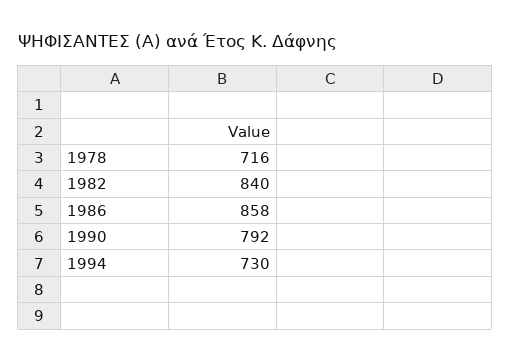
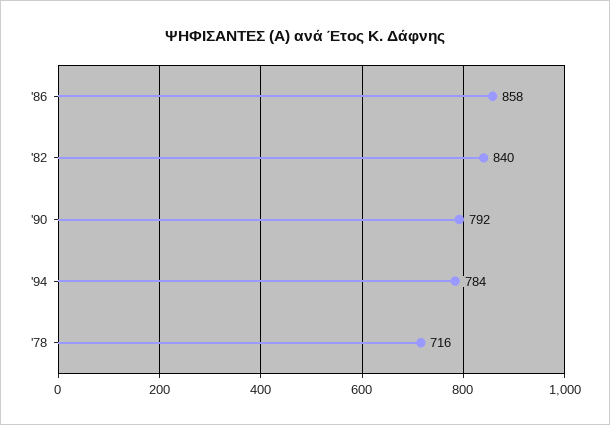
  {
    "1978": 716,
    "1982": 840,
    "1986": 858,
    "1990": 792,
-   "1994": 730
+   "1994": 784
  }

